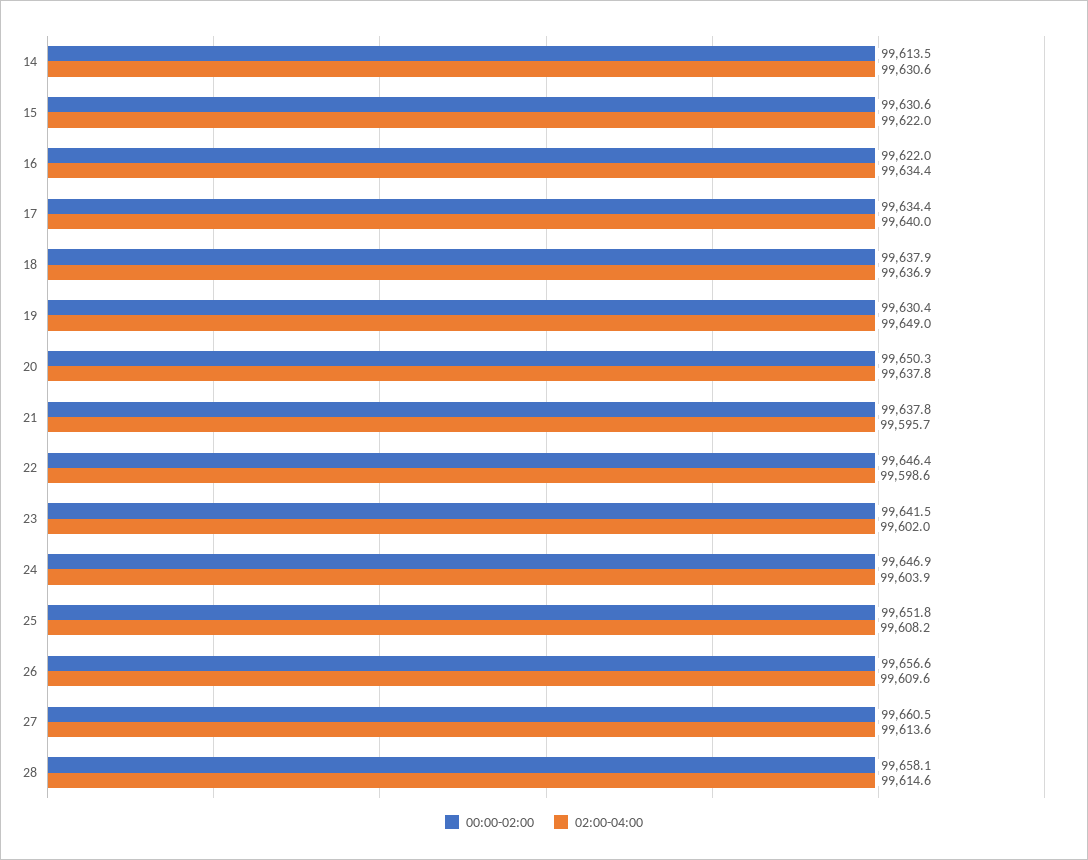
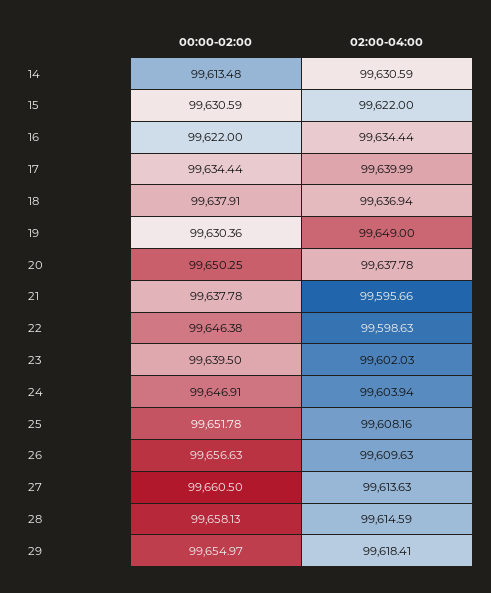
  {
    "00:00-02:00": {
      "14": 99613.48,
      "15": 99630.59,
      "16": 99622,
      "17": 99634.44,
      "18": 99637.91,
      "19": 99630.36,
      "20": 99650.25,
      "21": 99637.78,
      "22": 99646.38,
-     "23": 99641.5,
+     "23": 99639.5,
      "24": 99646.91,
      "25": 99651.78,
      "26": 99656.63,
      "27": 99660.5,
-     "28": 99658.13
+     "28": 99658.13,
+     "29": 99654.97
    },
    "02:00-04:00": {
      "14": 99630.59,
      "15": 99622,
      "16": 99634.44,
      "17": 99639.99,
      "18": 99636.94,
      "19": 99649,
      "20": 99637.78,
      "21": 99595.66,
      "22": 99598.63,
      "23": 99602.03,
      "24": 99603.94,
      "25": 99608.16,
      "26": 99609.63,
      "27": 99613.63,
-     "28": 99614.59
+     "28": 99614.59,
+     "29": 99618.41
    }
  }

